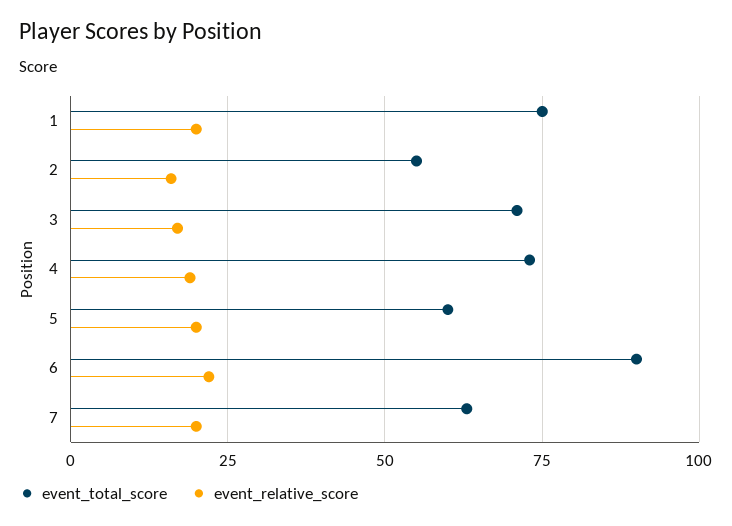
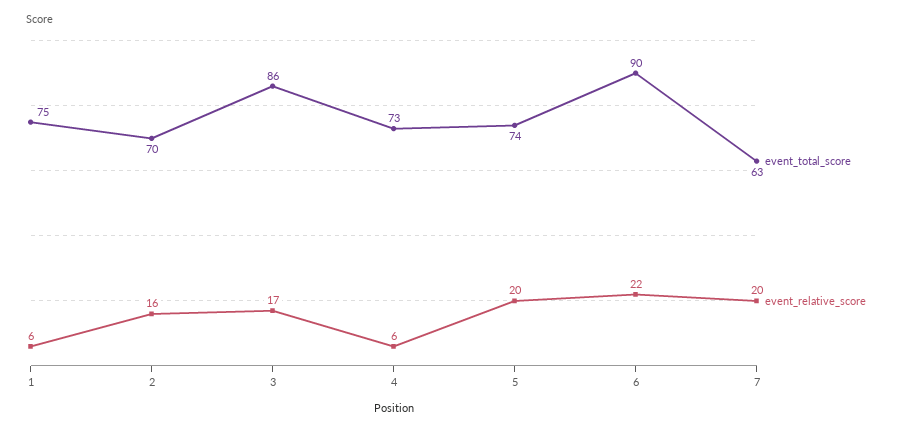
  {
    "event_total_score": {
      "1": 75,
-     "2": 55,
+     "2": 70,
-     "3": 70,
+     "3": 86,
      "4": 73,
-     "5": 60,
+     "5": 74,
      "6": 90,
      "7": 63
    },
    "event_relative_score": {
-     "1": 20,
+     "1": 6,
      "2": 16,
      "3": 17,
-     "4": 20,
+     "4": 6,
      "5": 20,
      "6": 22,
      "7": 20
    }
  }

